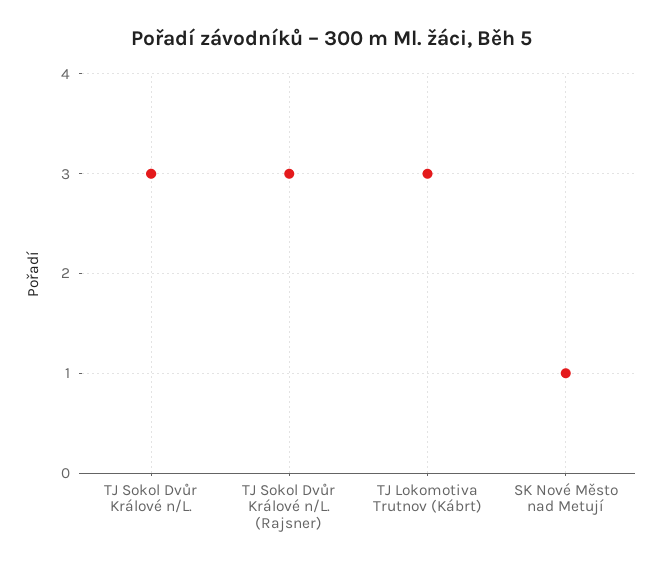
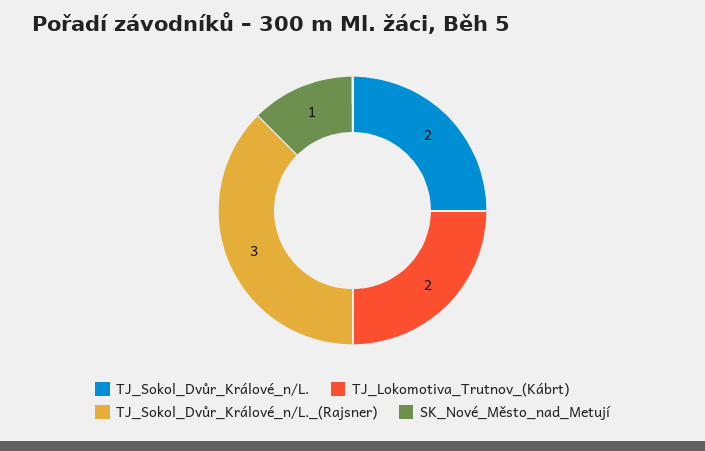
  {
-   "TJ Sokol Dvůr Králové n/L.": 3,
+   "TJ Sokol Dvůr Králové n/L.": 2,
    "TJ Sokol Dvůr Králové n/L. (Rajsner)": 3,
-   "TJ Lokomotiva Trutnov (Kábrt)": 3,
+   "TJ Lokomotiva Trutnov (Kábrt)": 2,
    "SK Nové Město nad Metují": 1
  }

